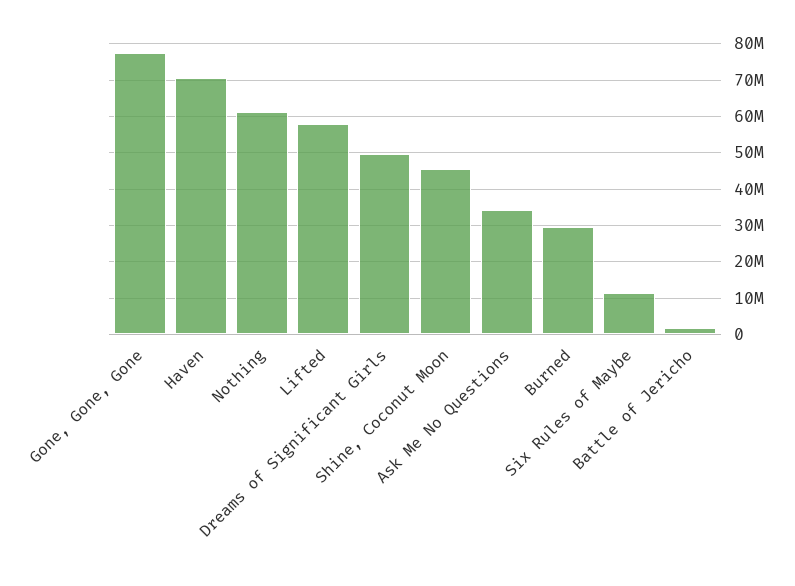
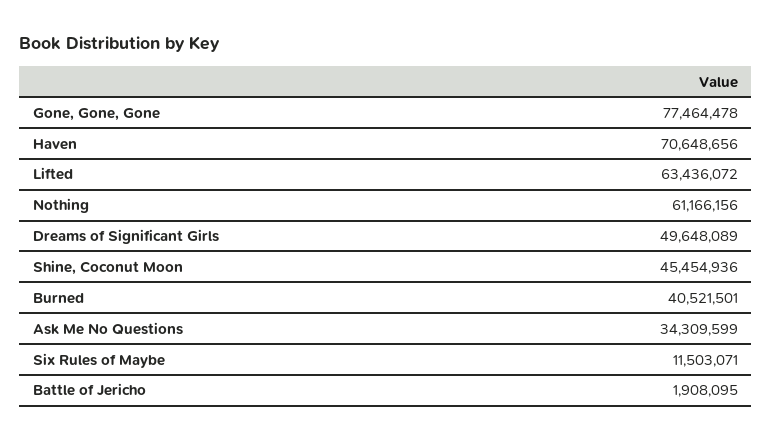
  {
    "Gone, Gone, Gone": 77464478,
    "Haven": 70648656,
    "Nothing": 61166156,
-   "Lifted": 58000000,
+   "Lifted": 63436072,
    "Dreams of Significant Girls": 49648089,
    "Shine, Coconut Moon": 45454936,
    "Ask Me No Questions": 34309599,
-   "Burned": 30000000,
+   "Burned": 40521501,
    "Six Rules of Maybe": 11503071,
    "Battle of Jericho": 1908095
  }

